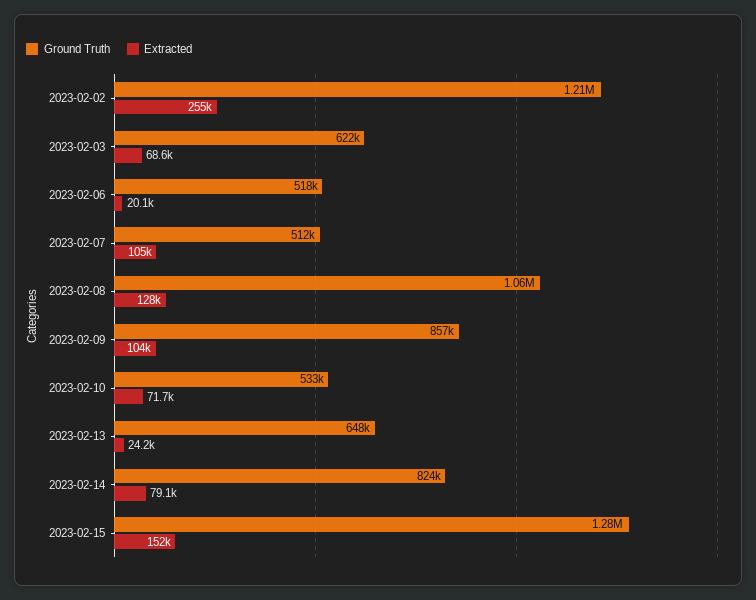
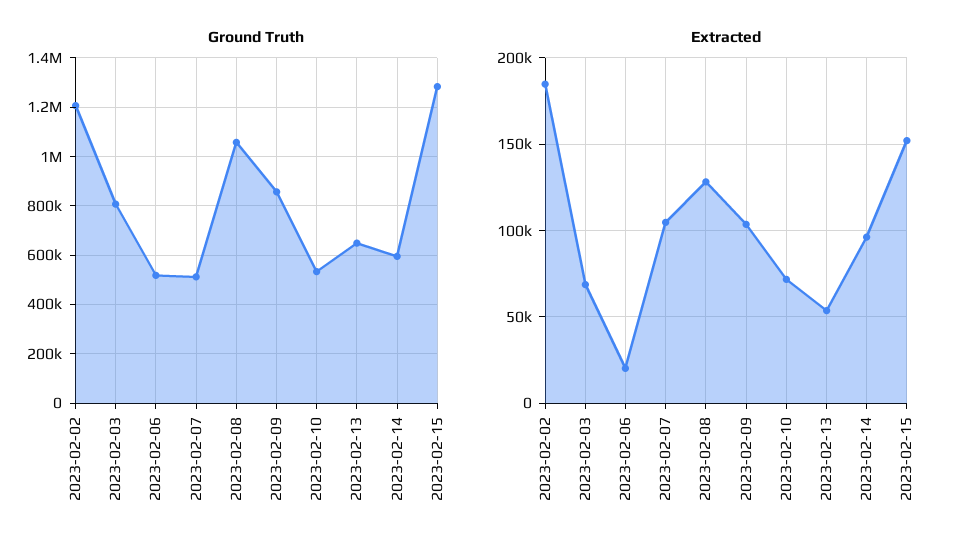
  {
    "Ground Truth": {
      "2023-02-02": 1210000,
-     "2023-02-03": 622000,
+     "2023-02-03": 800000,
      "2023-02-06": 518000,
      "2023-02-07": 512000,
      "2023-02-08": 1060000,
      "2023-02-09": 857000,
      "2023-02-10": 533000,
      "2023-02-13": 648000,
-     "2023-02-14": 824000,
+     "2023-02-14": 600000,
      "2023-02-15": 1280000
    },
    "Extracted": {
-     "2023-02-02": 255000,
+     "2023-02-02": 185000,
      "2023-02-03": 68600,
      "2023-02-06": 20100,
      "2023-02-07": 105000,
      "2023-02-08": 128000,
      "2023-02-09": 104000,
      "2023-02-10": 71700,
-     "2023-02-13": 24200,
+     "2023-02-13": 55000,
-     "2023-02-14": 79100,
+     "2023-02-14": 95000,
      "2023-02-15": 152000
    }
  }

